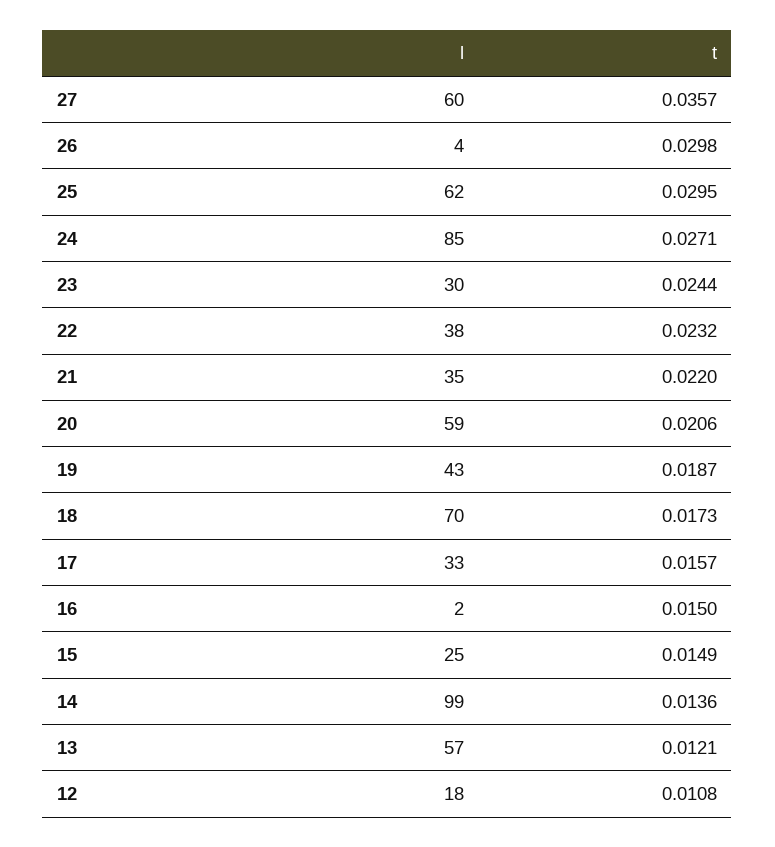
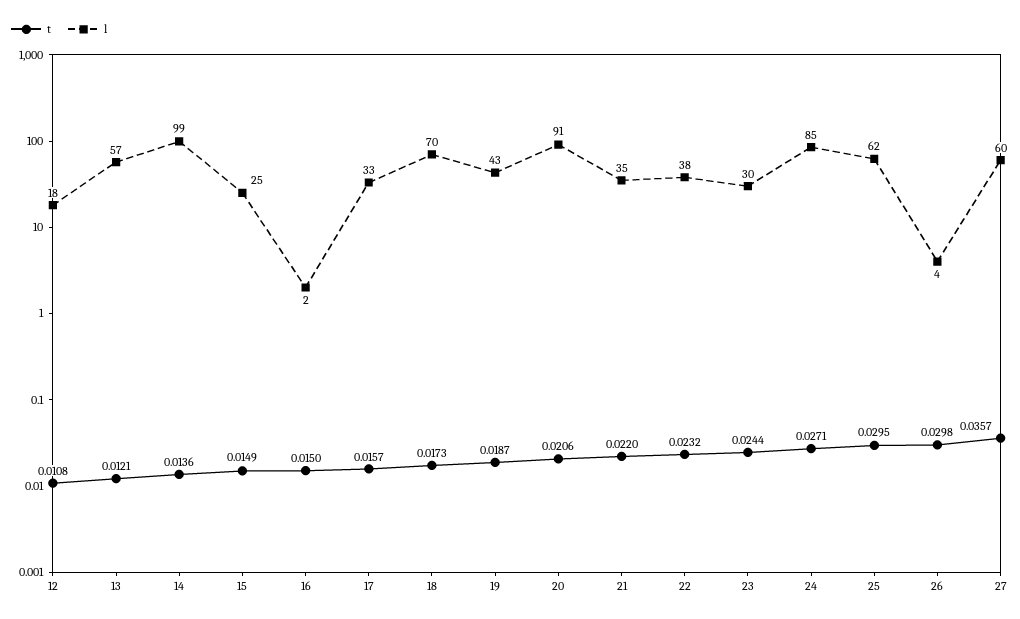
  {
    "l": {
      "27": 60,
      "26": 4,
      "25": 62,
      "24": 85,
      "23": 30,
      "22": 38,
      "21": 35,
-     "20": 59,
+     "20": 91,
      "19": 43,
      "18": 70,
      "17": 33,
      "16": 2,
      "15": 25,
      "14": 99,
      "13": 57,
      "12": 18
    },
    "t": {
      "27": 0.0357,
      "26": 0.0298,
      "25": 0.0295,
      "24": 0.0271,
      "23": 0.0244,
      "22": 0.0232,
      "21": 0.022,
      "20": 0.0206,
      "19": 0.0187,
      "18": 0.0173,
      "17": 0.0157,
      "16": 0.015,
      "15": 0.0149,
      "14": 0.0136,
      "13": 0.0121,
      "12": 0.0108
    }
  }

